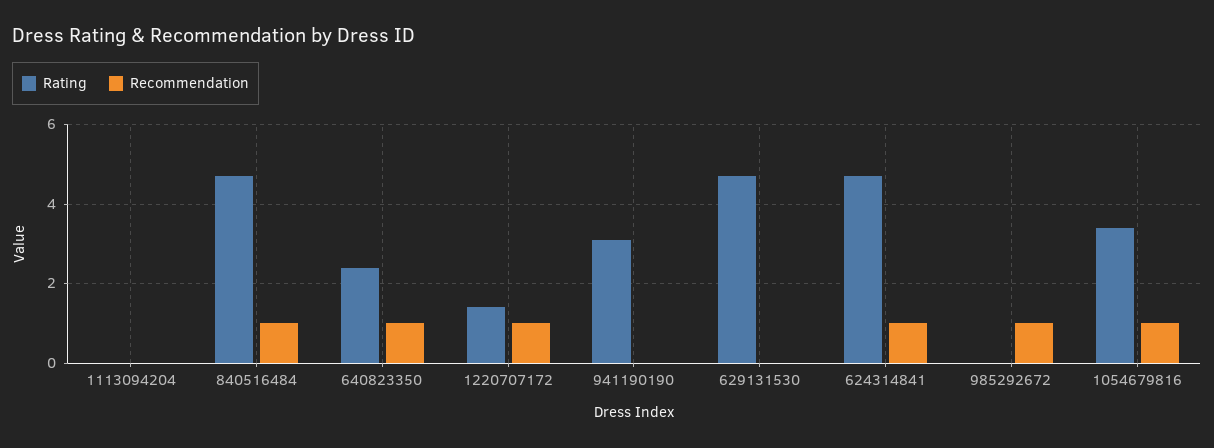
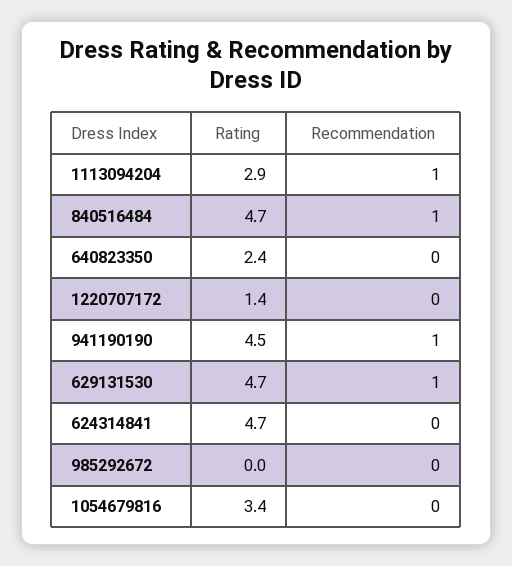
  {
    "Rating": {
-     "1113094204": 0,
+     "1113094204": 2.9,
      "840516484": 4.7,
      "640823350": 2.4,
      "1220707172": 1.4,
-     "941190190": 3,
+     "941190190": 4.5,
      "629131530": 4.7,
      "624314841": 4.7,
      "985292672": 0,
      "1054679816": 3.4
    },
    "Recommendation": {
-     "1113094204": 0,
+     "1113094204": 1,
      "840516484": 1,
-     "640823350": 1,
+     "640823350": 0,
-     "1220707172": 1,
+     "1220707172": 0,
-     "941190190": 0,
+     "941190190": 1,
-     "629131530": 0,
+     "629131530": 1,
-     "624314841": 1,
+     "624314841": 0,
-     "985292672": 1,
+     "985292672": 0,
-     "1054679816": 1
+     "1054679816": 0
    }
  }

